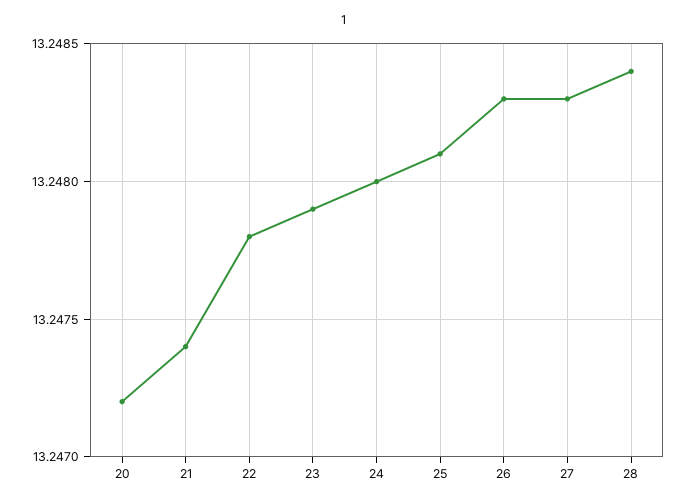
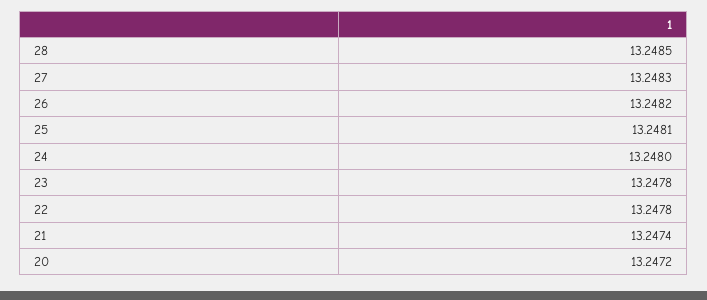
  {
    "20": 13.2472,
    "21": 13.2474,
    "22": 13.2478,
-   "23": 13.2479,
+   "23": 13.2478,
    "24": 13.248,
    "25": 13.2481,
-   "26": 13.2483,
+   "26": 13.2482,
    "27": 13.2483,
-   "28": 13.2484
+   "28": 13.2485
  }

